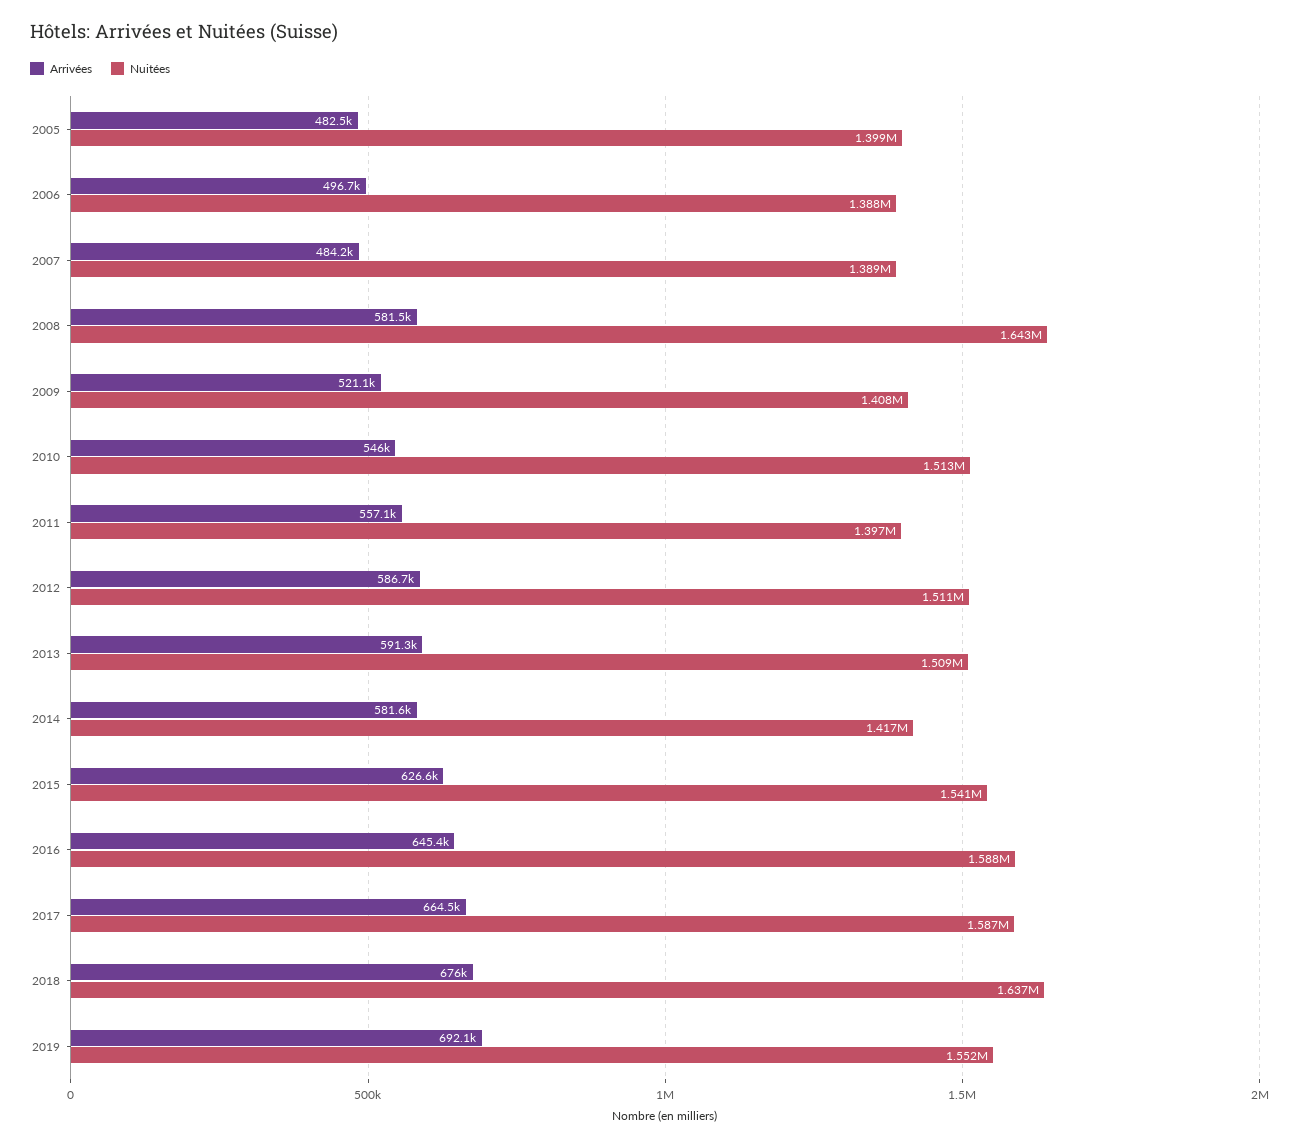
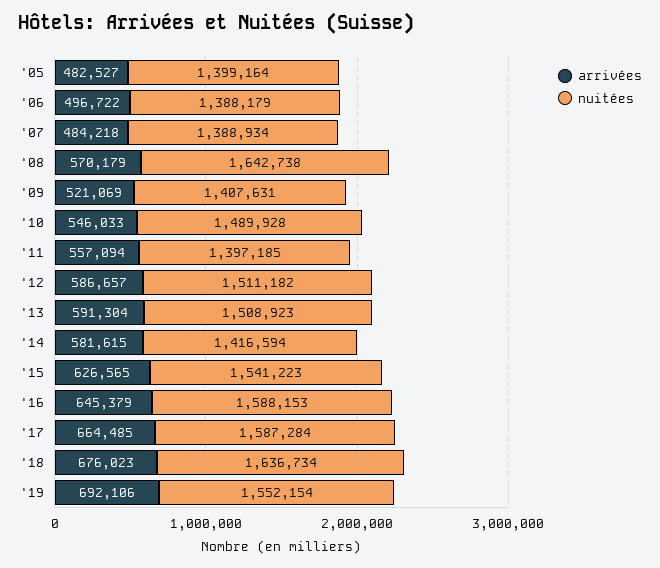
  {
    "Arrivées": {
      "2005": 482527,
      "2006": 496722,
      "2007": 484218,
-     "2008": 581500,
+     "2008": 570179,
      "2009": 521069,
      "2010": 546033,
      "2011": 557094,
      "2012": 586657,
      "2013": 591304,
      "2014": 581615,
      "2015": 626565,
      "2016": 645379,
      "2017": 664485,
      "2018": 676023,
      "2019": 692106
    },
    "Nuitées": {
      "2005": 1399164,
      "2006": 1388179,
      "2007": 1388934,
      "2008": 1642738,
      "2009": 1407631,
-     "2010": 1513000,
+     "2010": 1489928,
      "2011": 1397185,
      "2012": 1511182,
      "2013": 1508923,
      "2014": 1416594,
      "2015": 1541223,
      "2016": 1588153,
      "2017": 1587284,
      "2018": 1636734,
      "2019": 1552154
    }
  }

